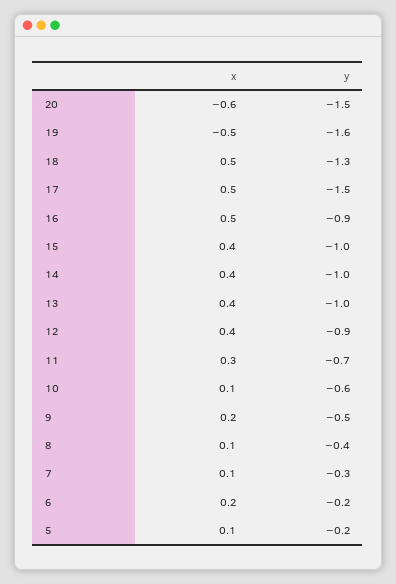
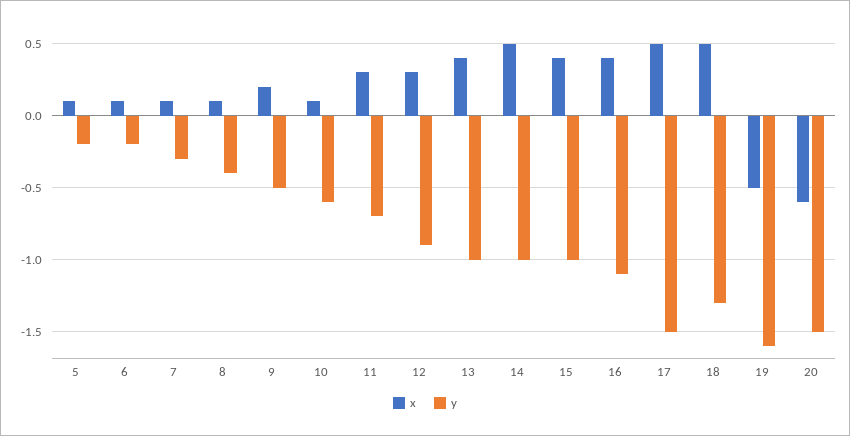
  {
    "x": {
      "20": -0.6,
      "19": -0.5,
      "18": 0.5,
      "17": 0.5,
-     "16": 0.5,
+     "16": 0.4,
      "15": 0.4,
-     "14": 0.4,
+     "14": 0.5,
      "13": 0.4,
-     "12": 0.4,
+     "12": 0.3,
      "11": 0.3,
      "10": 0.1,
      "9": 0.2,
      "8": 0.1,
      "7": 0.1,
-     "6": 0.2,
+     "6": 0.1,
      "5": 0.1
    },
    "y": {
      "20": -1.5,
      "19": -1.6,
      "18": -1.3,
      "17": -1.5,
-     "16": -0.9,
+     "16": -1.1,
      "15": -1,
      "14": -1,
      "13": -1,
      "12": -0.9,
      "11": -0.7,
      "10": -0.6,
      "9": -0.5,
      "8": -0.4,
      "7": -0.3,
      "6": -0.2,
      "5": -0.2
    }
  }

